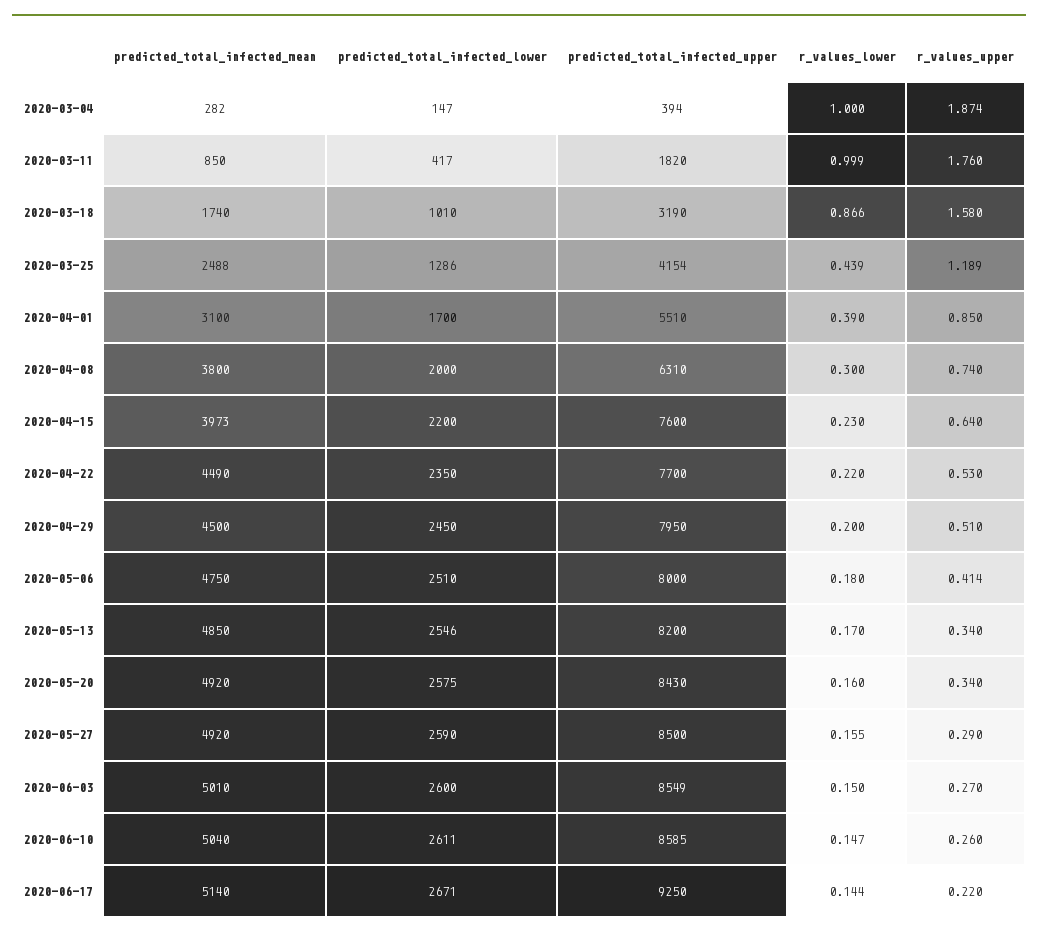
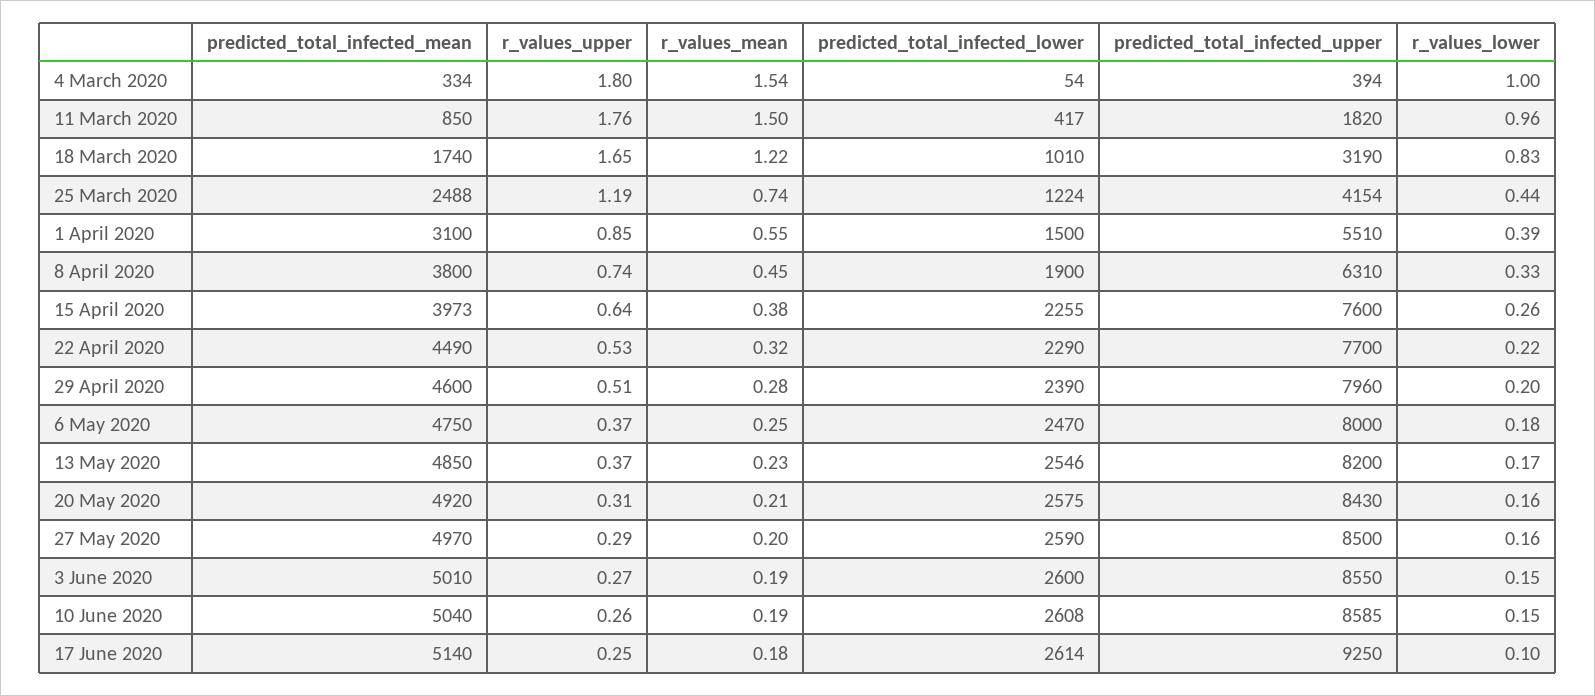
  {
    "predicted_total_infected_mean": {
-     "2020-03-04": 282,
+     "2020-03-04": 334,
      "2020-03-11": 850,
      "2020-03-18": 1740,
      "2020-03-25": 2488,
      "2020-04-01": 3100,
      "2020-04-08": 3800,
      "2020-04-15": 3973,
      "2020-04-22": 4490,
-     "2020-04-29": 4500,
+     "2020-04-29": 4600,
      "2020-05-06": 4750,
      "2020-05-13": 4850,
      "2020-05-20": 4920,
-     "2020-05-27": 4920,
+     "2020-05-27": 4970,
      "2020-06-03": 5010,
      "2020-06-10": 5040,
      "2020-06-17": 5140
    },
    "predicted_total_infected_lower": {
-     "2020-03-04": 147,
+     "2020-03-04": 54,
      "2020-03-11": 417,
      "2020-03-18": 1010,
-     "2020-03-25": 1286,
+     "2020-03-25": 1224,
-     "2020-04-01": 1700,
+     "2020-04-01": 1500,
-     "2020-04-08": 2000,
+     "2020-04-08": 1900,
-     "2020-04-15": 2200,
+     "2020-04-15": 2255,
-     "2020-04-22": 2350,
+     "2020-04-22": 2290,
-     "2020-04-29": 2450,
+     "2020-04-29": 2390,
-     "2020-05-06": 2510,
+     "2020-05-06": 2470,
      "2020-05-13": 2546,
      "2020-05-20": 2575,
      "2020-05-27": 2590,
      "2020-06-03": 2600,
-     "2020-06-10": 2611,
+     "2020-06-10": 2608,
-     "2020-06-17": 2671
+     "2020-06-17": 2614
    },
    "predicted_total_infected_upper": {
      "2020-03-04": 394,
      "2020-03-11": 1820,
      "2020-03-18": 3190,
      "2020-03-25": 4154,
      "2020-04-01": 5510,
      "2020-04-08": 6310,
      "2020-04-15": 7600,
      "2020-04-22": 7700,
-     "2020-04-29": 7950,
+     "2020-04-29": 7960,
      "2020-05-06": 8000,
      "2020-05-13": 8200,
      "2020-05-20": 8430,
      "2020-05-27": 8500,
-     "2020-06-03": 8549,
+     "2020-06-03": 8550,
      "2020-06-10": 8585,
      "2020-06-17": 9250
    },
    "r_values_lower": {
      "2020-03-04": 1,
-     "2020-03-11": 0.999,
+     "2020-03-11": 0.96,
-     "2020-03-18": 0.866,
+     "2020-03-18": 0.83,
      "2020-03-25": 0.439,
      "2020-04-01": 0.39,
-     "2020-04-08": 0.3,
+     "2020-04-08": 0.33,
-     "2020-04-15": 0.23,
+     "2020-04-15": 0.26,
      "2020-04-22": 0.22,
      "2020-04-29": 0.2,
      "2020-05-06": 0.18,
      "2020-05-13": 0.17,
      "2020-05-20": 0.16,
      "2020-05-27": 0.155,
      "2020-06-03": 0.15,
      "2020-06-10": 0.147,
-     "2020-06-17": 0.144
+     "2020-06-17": 0.1
    },
    "r_values_upper": {
-     "2020-03-04": 1.874,
+     "2020-03-04": 1.8,
      "2020-03-11": 1.76,
-     "2020-03-18": 1.58,
+     "2020-03-18": 1.65,
      "2020-03-25": 1.189,
      "2020-04-01": 0.85,
      "2020-04-08": 0.74,
      "2020-04-15": 0.64,
      "2020-04-22": 0.53,
      "2020-04-29": 0.51,
-     "2020-05-06": 0.414,
+     "2020-05-06": 0.37,
-     "2020-05-13": 0.34,
+     "2020-05-13": 0.37,
-     "2020-05-20": 0.34,
+     "2020-05-20": 0.31,
      "2020-05-27": 0.29,
      "2020-06-03": 0.27,
      "2020-06-10": 0.26,
-     "2020-06-17": 0.22
+     "2020-06-17": 0.25
-   }
+   },
+   "r_values_mean": {
+     "2020-03-04": 1.54,
+     "2020-03-11": 1.5,
+     "2020-03-18": 1.22,
+     "2020-03-25": 0.74,
+     "2020-04-01": 0.55,
+     "2020-04-08": 0.45,
+     "2020-04-15": 0.38,
+     "2020-04-22": 0.32,
+     "2020-04-29": 0.28,
+     "2020-05-06": 0.25,
+     "2020-05-13": 0.23,
+     "2020-05-20": 0.21,
+     "2020-05-27": 0.2,
+     "2020-06-03": 0.19,
+     "2020-06-10": 0.19,
+     "2020-06-17": 0.18
+   }
  }

